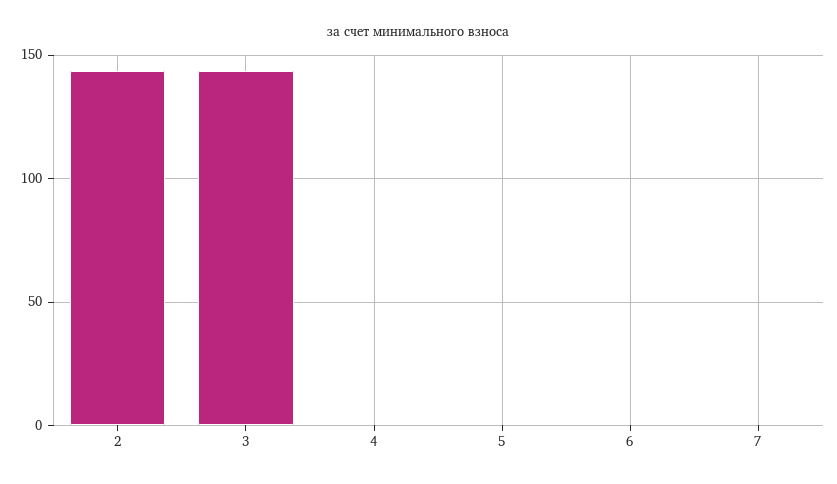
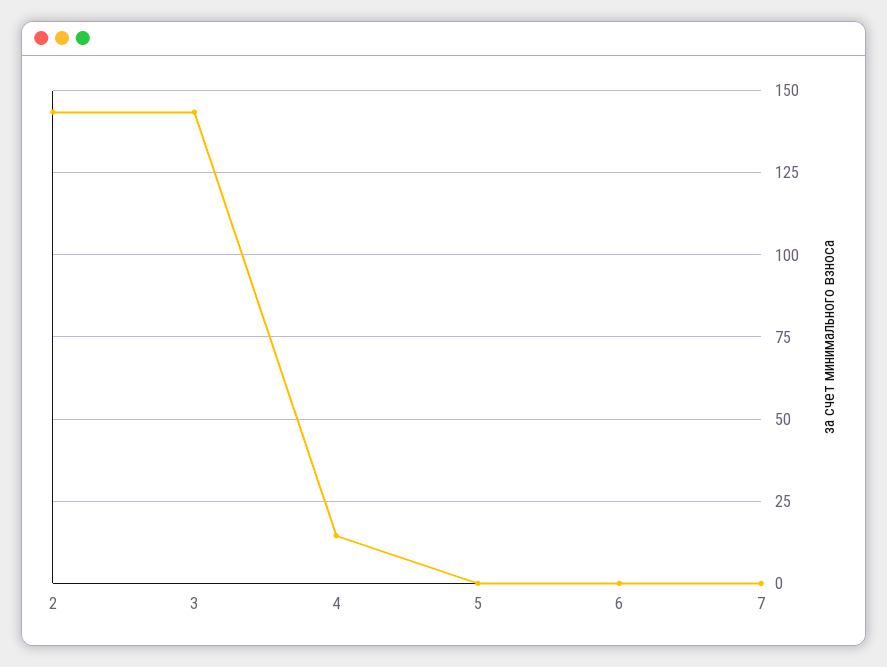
  {
    "2": 142.5,
    "3": 142.5,
-   "4": 0,
+   "4": 15,
    "5": 0,
    "6": 0,
    "7": 0
  }

